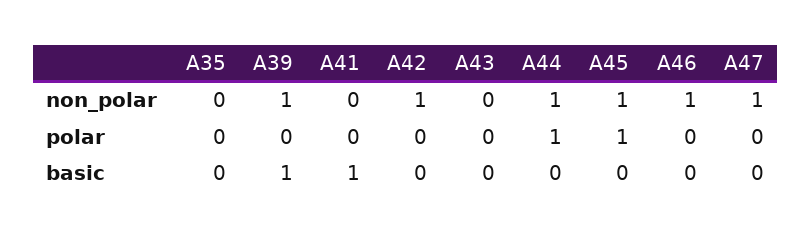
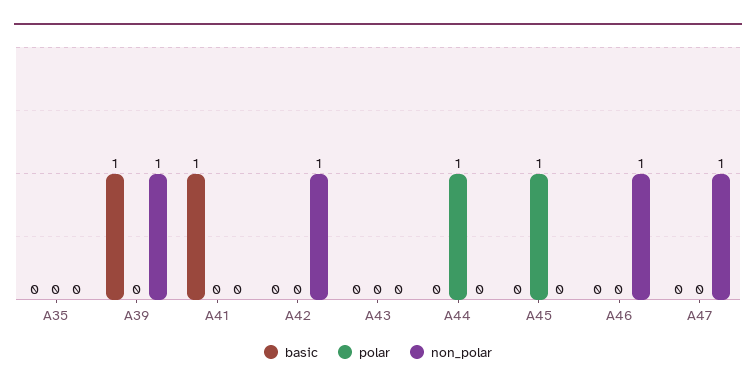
  {
    "non_polar": {
      "A35": 0,
      "A39": 1,
      "A41": 0,
      "A42": 1,
      "A43": 0,
-     "A44": 1,
+     "A44": 0,
-     "A45": 1,
+     "A45": 0,
      "A46": 1,
      "A47": 1
    },
    "polar": {
      "A35": 0,
      "A39": 0,
      "A41": 0,
      "A42": 0,
      "A43": 0,
      "A44": 1,
      "A45": 1,
      "A46": 0,
      "A47": 0
    },
    "basic": {
      "A35": 0,
      "A39": 1,
      "A41": 1,
      "A42": 0,
      "A43": 0,
      "A44": 0,
      "A45": 0,
      "A46": 0,
      "A47": 0
    }
  }

